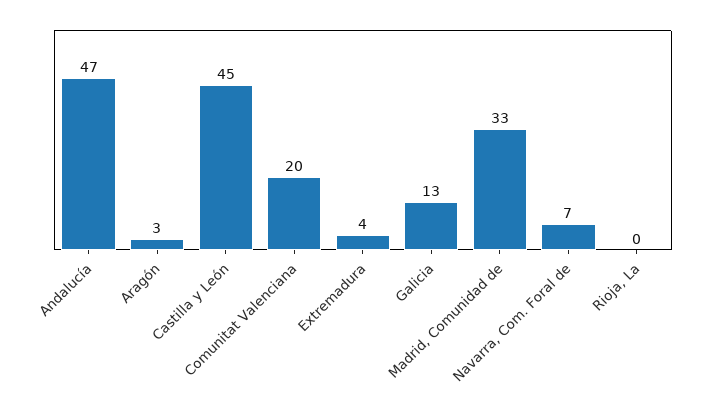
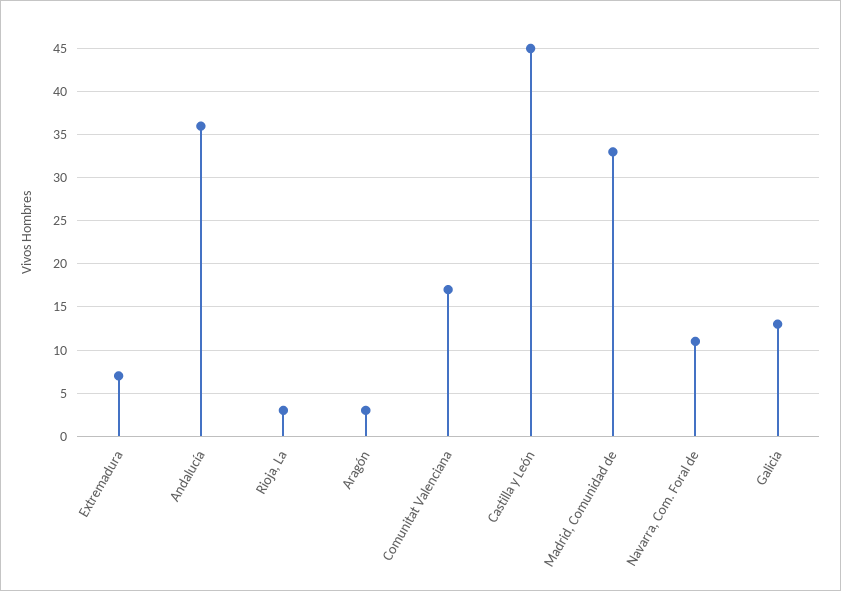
  {
-   "Andalucía": 47,
+   "Andalucía": 36,
    "Aragón": 3,
    "Castilla y León": 45,
-   "Comunitat Valenciana": 20,
+   "Comunitat Valenciana": 17,
-   "Extremadura": 4,
+   "Extremadura": 7,
    "Galicia": 13,
    "Madrid, Comunidad de": 33,
-   "Navarra, Com. Foral de": 7,
+   "Navarra, Com. Foral de": 11,
-   "Rioja, La": 0
+   "Rioja, La": 3
  }

